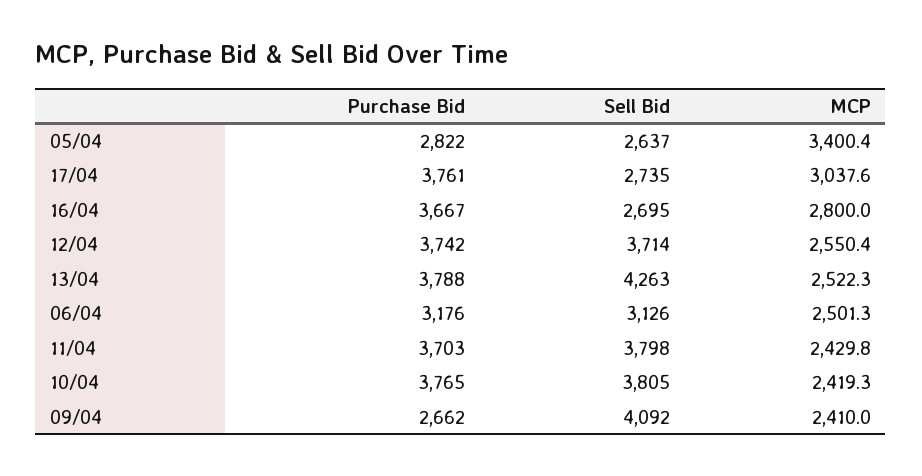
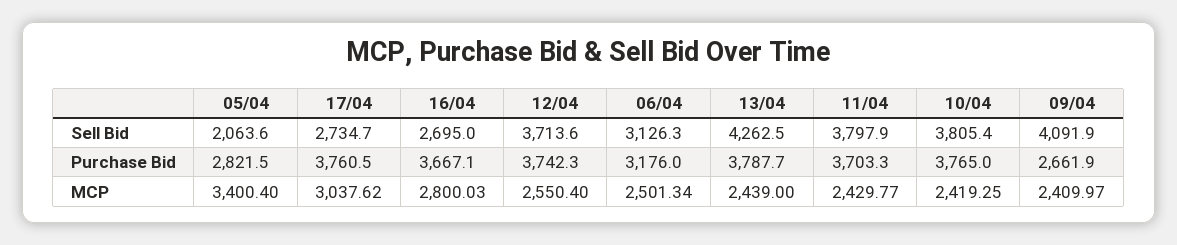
  {
    "Purchase Bid": {
      "05/04": 2821.5,
      "17/04": 3760.5,
      "16/04": 3667.1,
      "12/04": 3742.3,
      "13/04": 3787.7,
      "06/04": 3176,
      "11/04": 3703.3,
      "10/04": 3765,
      "09/04": 2661.9
    },
    "Sell Bid": {
-     "05/04": 2637,
+     "05/04": 2063.6,
      "17/04": 2734.7,
      "16/04": 2695,
      "12/04": 3713.6,
      "13/04": 4262.5,
      "06/04": 3126.3,
      "11/04": 3797.9,
      "10/04": 3805.4,
      "09/04": 4091.9
    },
    "MCP": {
      "05/04": 3400.4,
      "17/04": 3037.62,
      "16/04": 2800.03,
      "12/04": 2550.4,
-     "13/04": 2522.3,
+     "13/04": 2439,
      "06/04": 2501.34,
      "11/04": 2429.77,
      "10/04": 2419.25,
      "09/04": 2409.97
    }
  }

